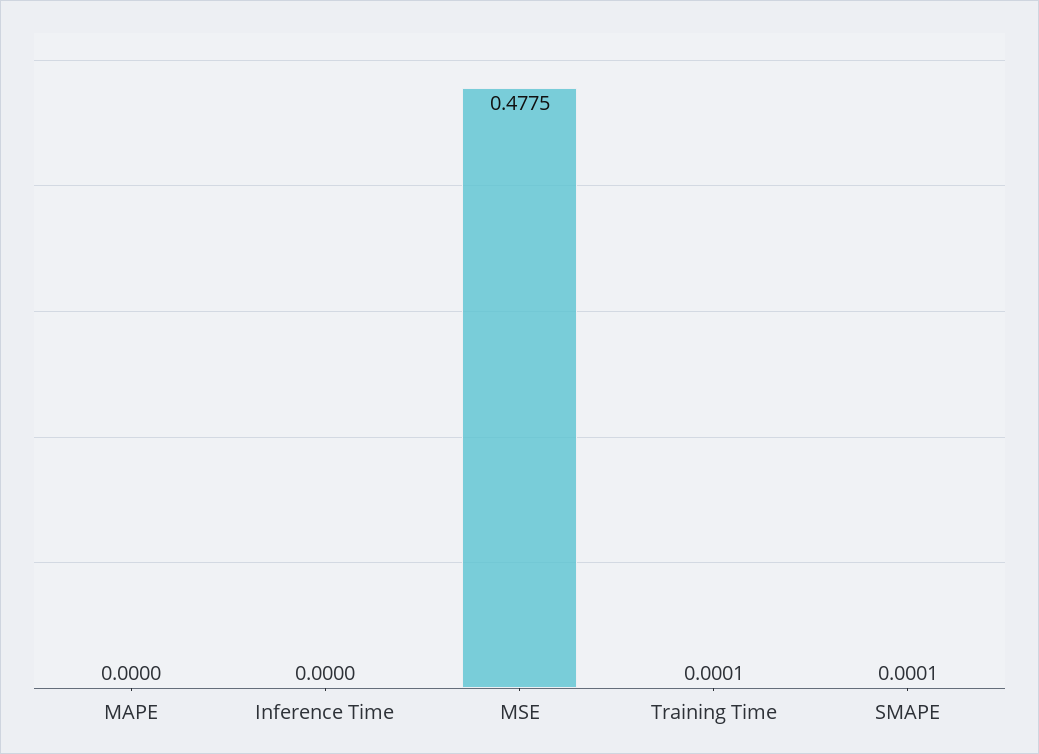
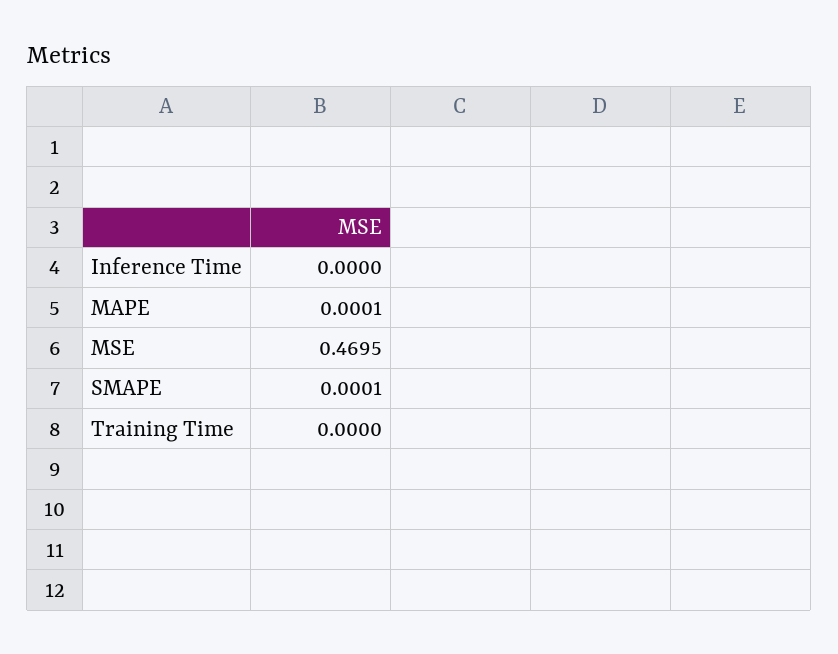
  {
-   "MAPE": 0,
+   "MAPE": 0.0001,
    "Inference Time": 0,
-   "MSE": 0.4775,
+   "MSE": 0.4695,
-   "Training Time": 0.0001,
+   "Training Time": 0,
    "SMAPE": 0.0001
  }

